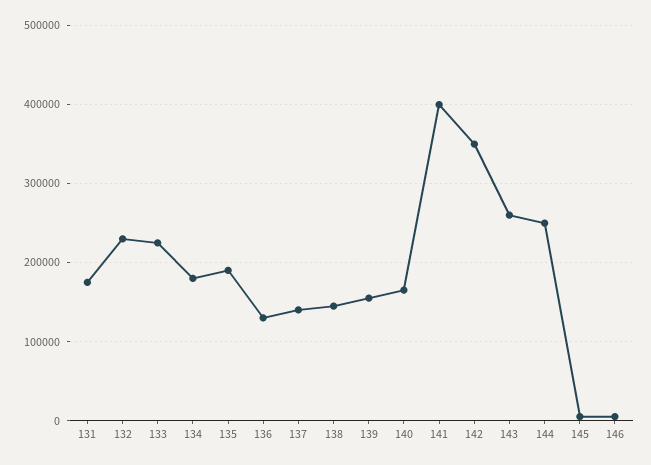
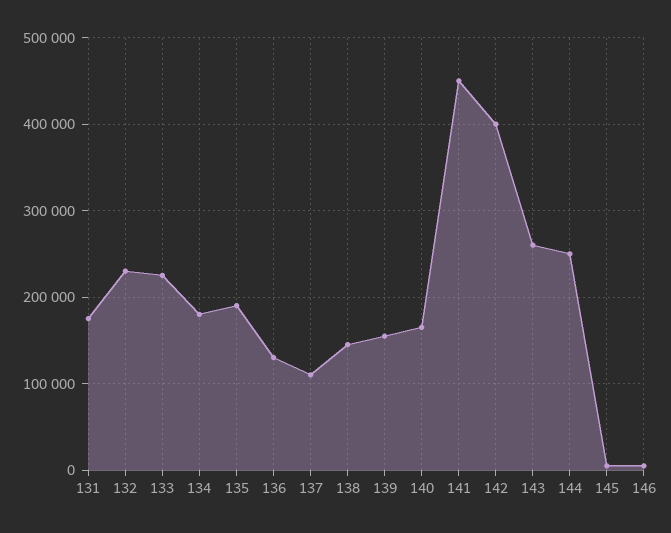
  {
    "131": 180000,
    "132": 230000,
    "133": 230000,
    "134": 180000,
    "135": 190000,
    "136": 130000,
-   "137": 140000,
+   "137": 110000,
    "138": 150000,
    "139": 160000,
    "140": 170000,
-   "141": 400000,
+   "141": 450000,
-   "142": 350000,
+   "142": 400000,
    "143": 260000,
    "144": 250000,
    "145": 10000,
    "146": 10000
  }

